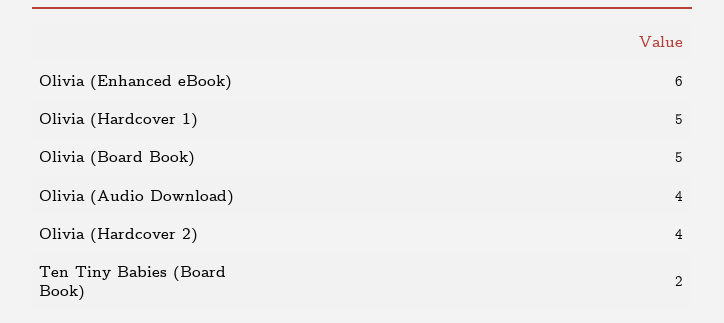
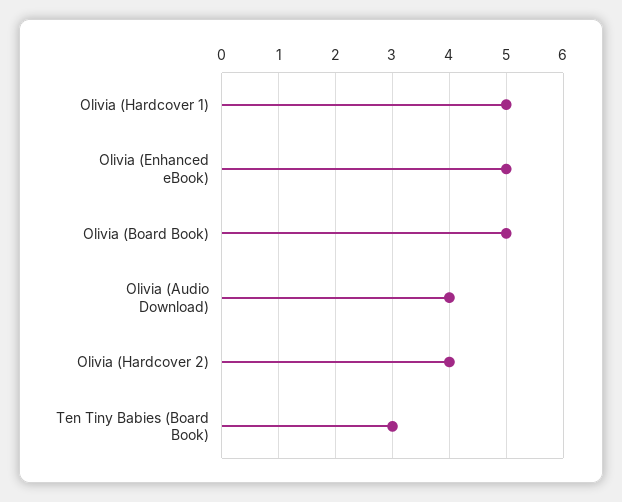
  {
-   "Olivia (Enhanced eBook)": 6,
+   "Olivia (Enhanced eBook)": 5,
    "Olivia (Hardcover 1)": 5,
    "Olivia (Board Book)": 5,
    "Olivia (Audio Download)": 4,
    "Olivia (Hardcover 2)": 4,
-   "Ten Tiny Babies (Board Book)": 2
+   "Ten Tiny Babies (Board Book)": 3
  }

